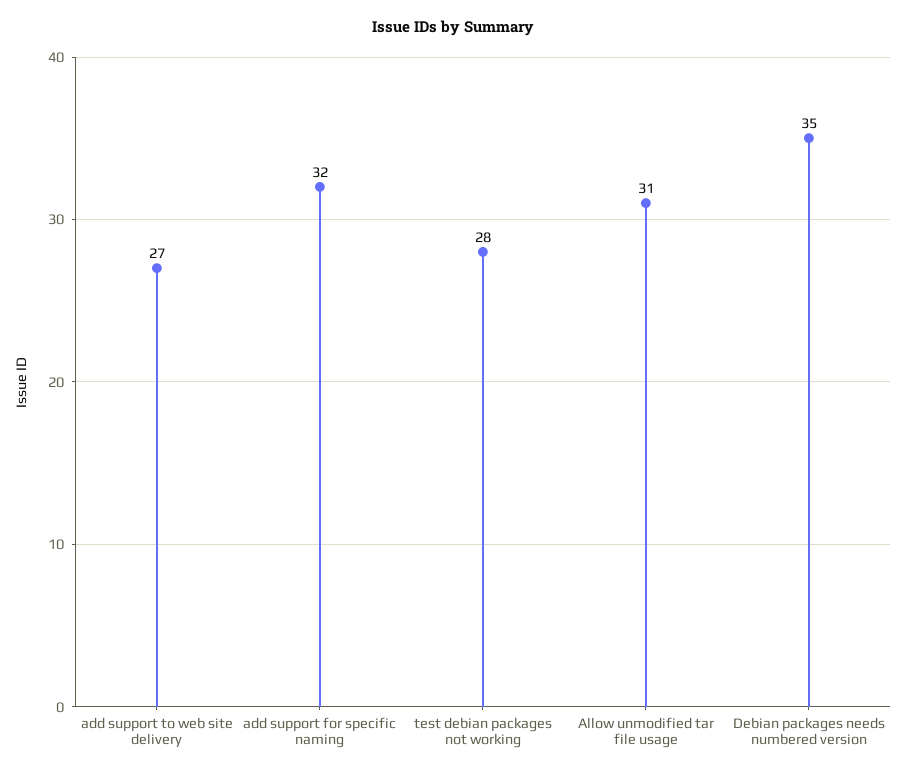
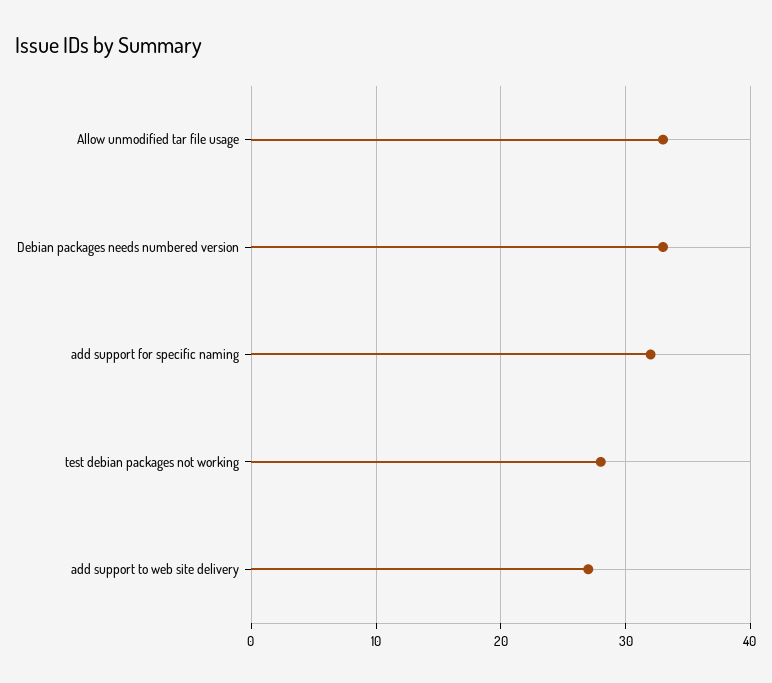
  {
    "add support to web site delivery": 27,
    "add support for specific naming": 32,
    "test debian packages not working": 28,
-   "Allow unmodified tar file usage": 31,
+   "Allow unmodified tar file usage": 33,
-   "Debian packages needs numbered version": 35
+   "Debian packages needs numbered version": 33
  }

